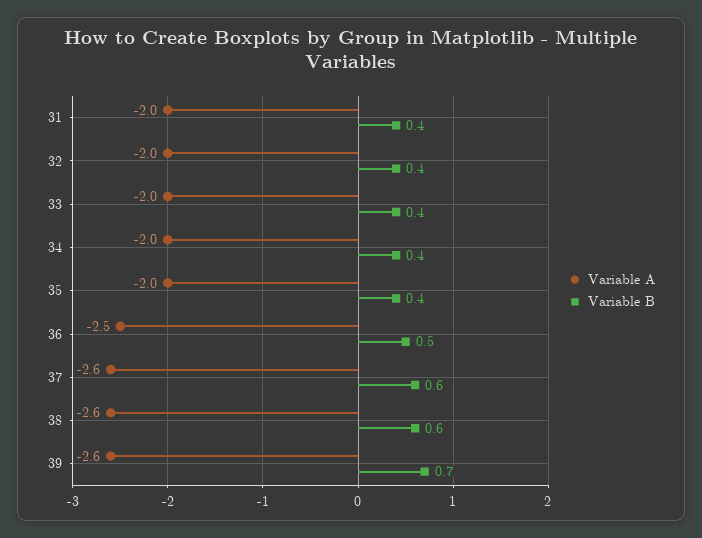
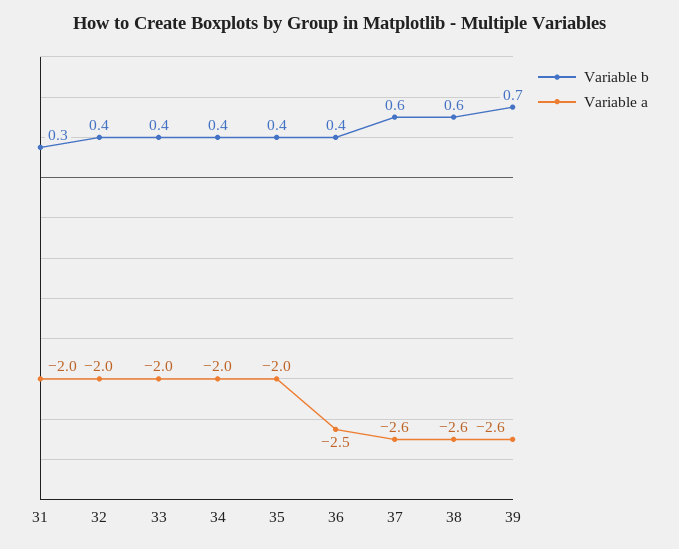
  {
    "Variable A": {
      "31": -2,
      "32": -2,
      "33": -2,
      "34": -2,
      "35": -2,
      "36": -2.5,
      "37": -2.6,
      "38": -2.6,
      "39": -2.6
    },
    "Variable B": {
-     "31": 0.4,
+     "31": 0.3,
      "32": 0.4,
      "33": 0.4,
      "34": 0.4,
      "35": 0.4,
-     "36": 0.5,
+     "36": 0.4,
      "37": 0.6,
      "38": 0.6,
      "39": 0.7
    }
  }

